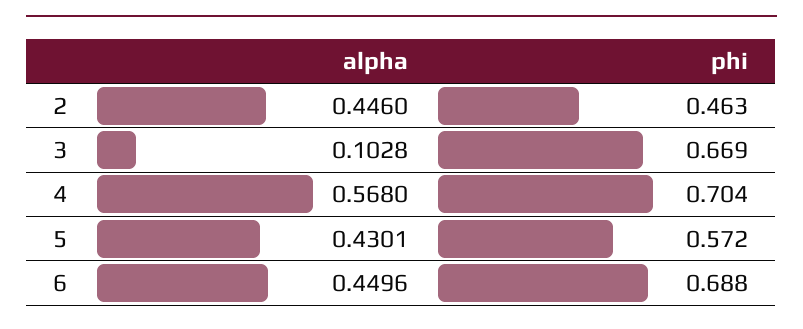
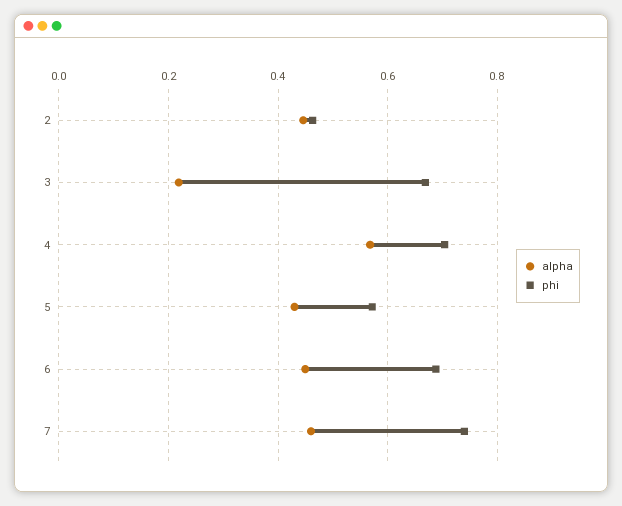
  {
    "alpha": {
      "2": 0.446,
-     "3": 0.1028,
+     "3": 0.22,
      "4": 0.568,
      "5": 0.4301,
-     "6": 0.4496
+     "6": 0.4496,
+     "7": 0.46
    },
    "phi": {
      "2": 0.463,
      "3": 0.669,
      "4": 0.704,
      "5": 0.572,
-     "6": 0.688
+     "6": 0.688,
+     "7": 0.74
    }
  }

